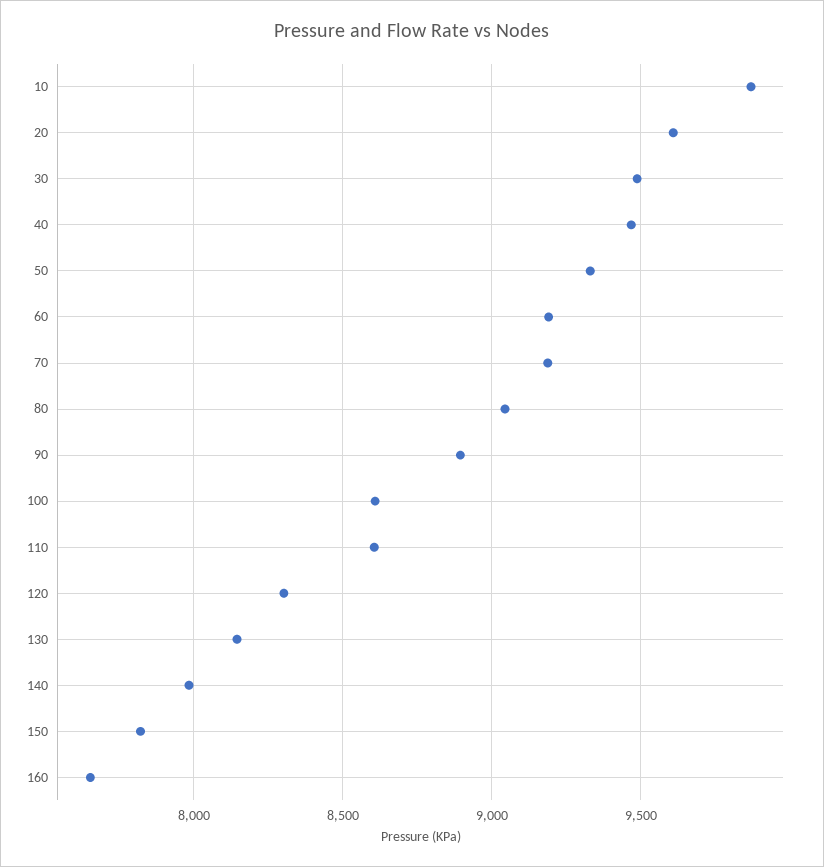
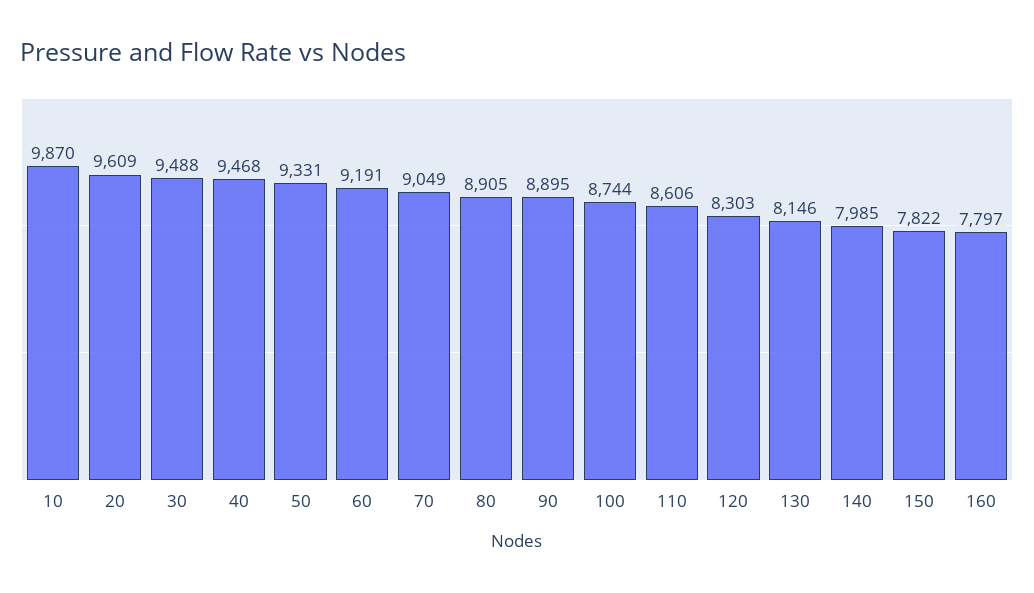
  {
    "10": 9870,
    "20": 9609,
    "30": 9488,
    "40": 9468,
    "50": 9331,
    "60": 9191,
-   "70": 9200,
+   "70": 9049,
-   "80": 9050,
+   "80": 8905,
    "90": 8895,
-   "100": 8600,
+   "100": 8744,
    "110": 8606,
    "120": 8303,
    "130": 8146,
    "140": 7985,
    "150": 7822,
-   "160": 7650
+   "160": 7797
  }

